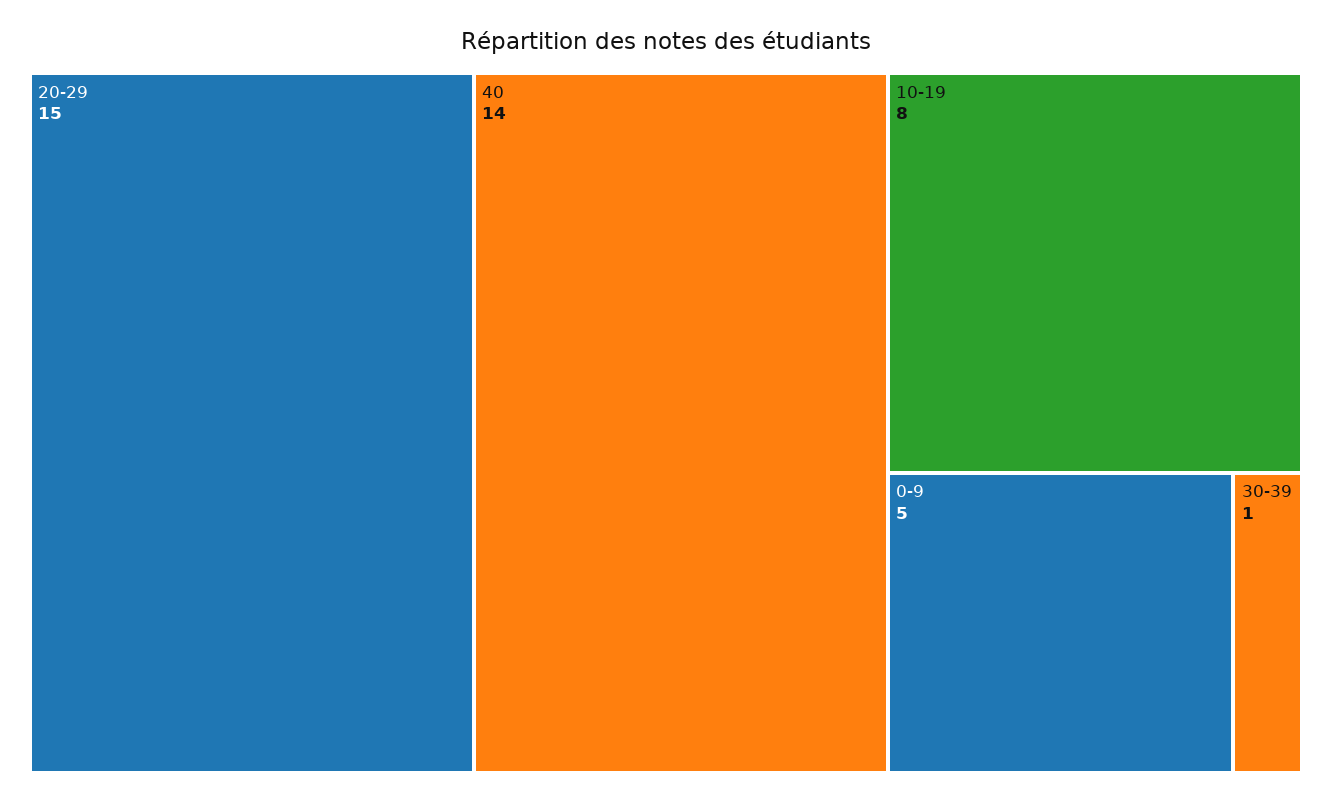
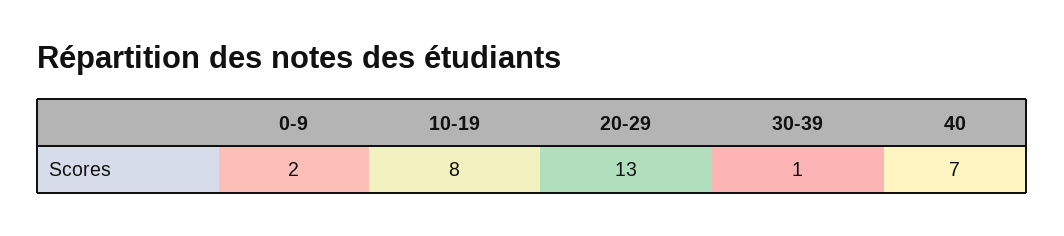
  {
-   "20-29": 15,
+   "20-29": 13,
-   "40": 14,
+   "40": 7,
    "10-19": 8,
-   "0-9": 5,
+   "0-9": 2,
    "30-39": 1
  }

